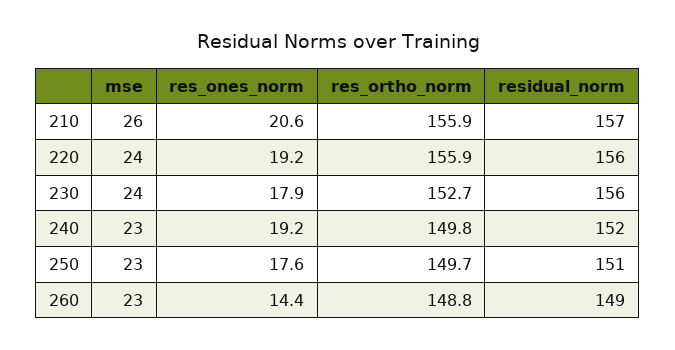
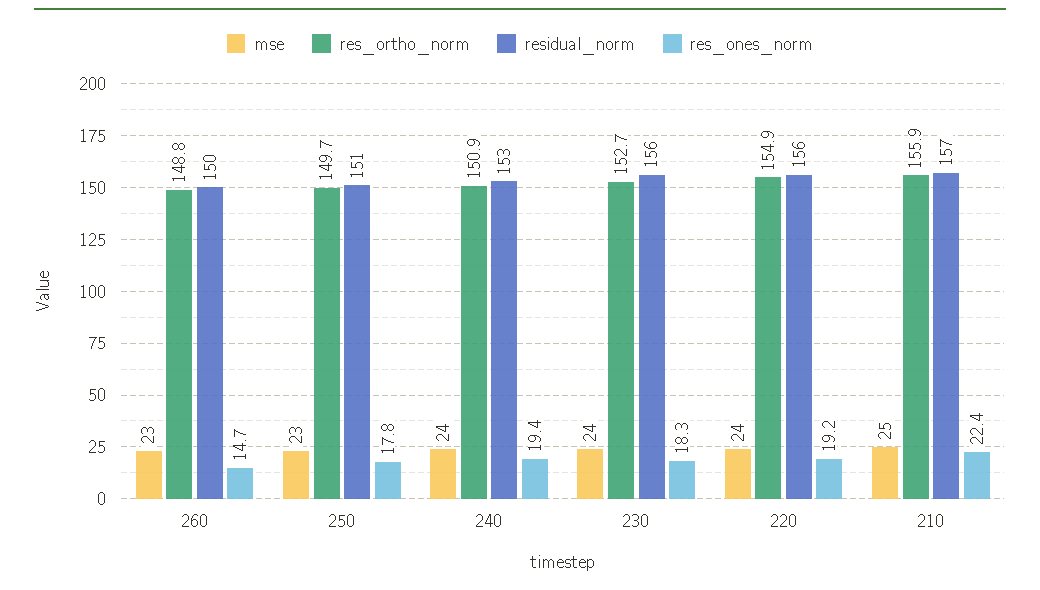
  {
    "mse": {
-     "210": 26,
+     "210": 25,
      "220": 24,
      "230": 24,
-     "240": 23,
+     "240": 24,
      "250": 23,
      "260": 23
    },
    "res_ones_norm": {
-     "210": 20.6,
+     "210": 22.4,
      "220": 19.2,
-     "230": 17.9,
+     "230": 18.3,
-     "240": 19.2,
+     "240": 19.4,
-     "250": 17.6,
+     "250": 17.8,
-     "260": 14.4
+     "260": 14.7
    },
    "res_ortho_norm": {
      "210": 155.9,
-     "220": 155.9,
+     "220": 154.9,
      "230": 152.7,
-     "240": 149.8,
+     "240": 150.9,
      "250": 149.7,
      "260": 148.8
    },
    "residual_norm": {
      "210": 157,
      "220": 156,
      "230": 156,
-     "240": 152,
+     "240": 153,
      "250": 151,
-     "260": 149
+     "260": 150
    }
  }

